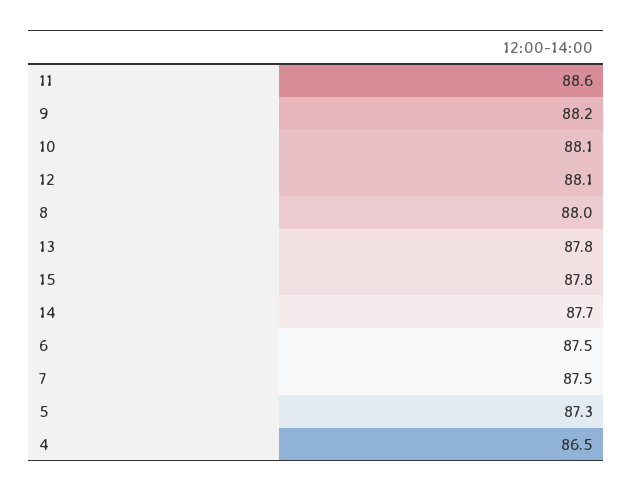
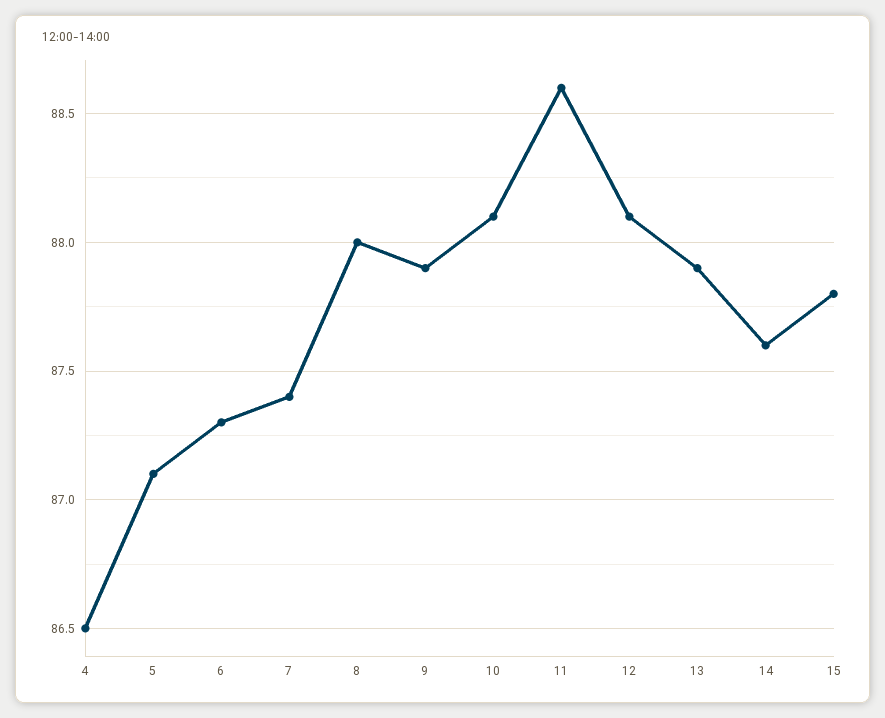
  {
    "11": 88.6,
-   "9": 88.2,
+   "9": 87.9,
    "10": 88.1,
    "12": 88.1,
    "8": 88,
-   "13": 87.8,
+   "13": 87.9,
    "15": 87.8,
-   "14": 87.7,
+   "14": 87.6,
-   "6": 87.5,
+   "6": 87.3,
-   "7": 87.5,
+   "7": 87.4,
-   "5": 87.3,
+   "5": 87.1,
    "4": 86.5
  }

